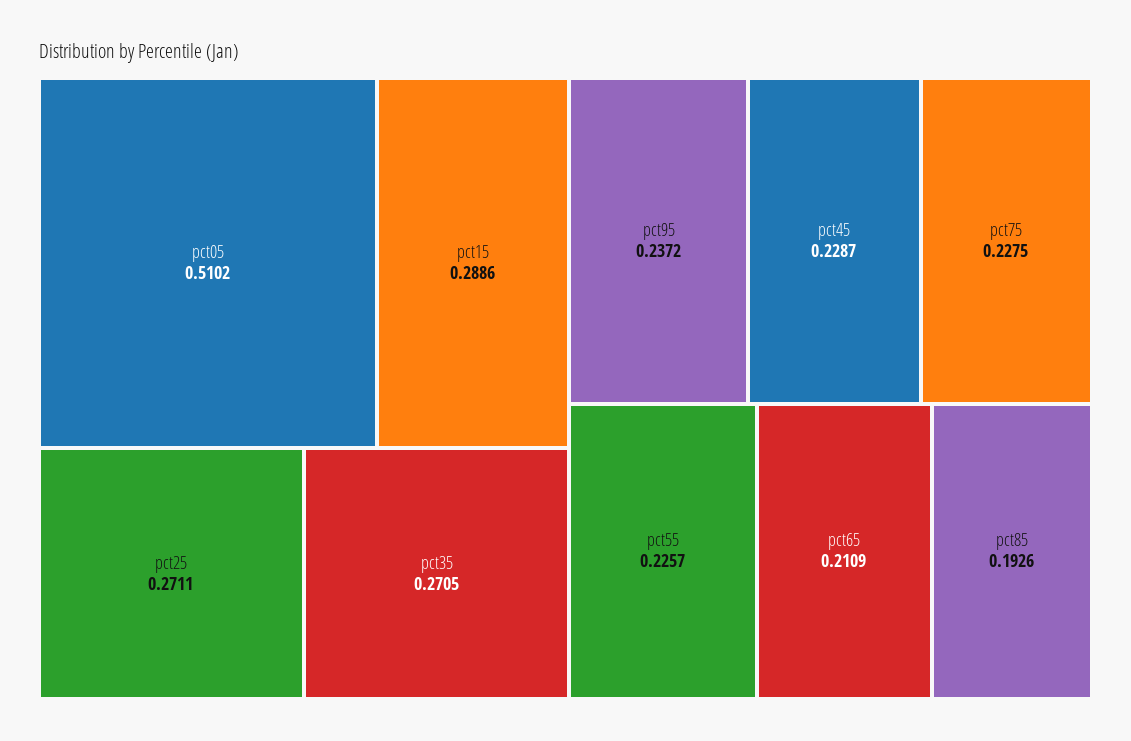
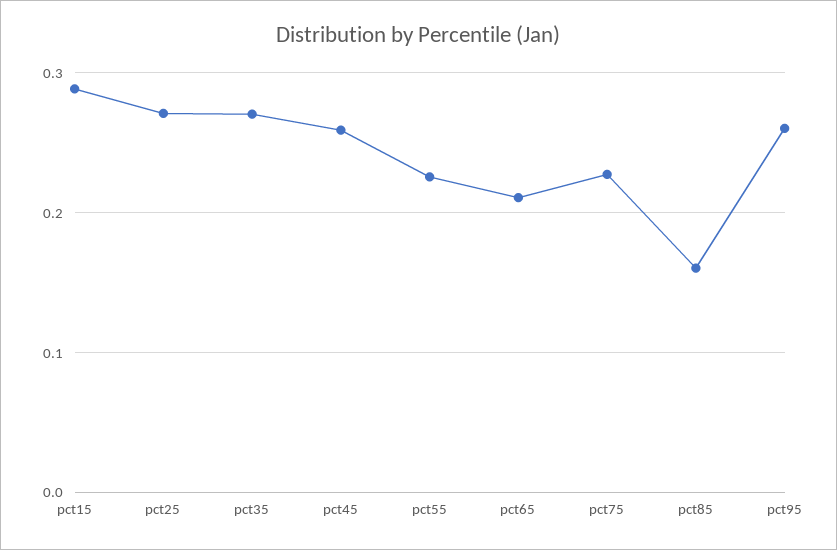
  {
-   "pct05": 0.5102,
    "pct15": 0.2886,
    "pct25": 0.2711,
    "pct35": 0.2705,
-   "pct95": 0.2372,
+   "pct95": 0.26,
-   "pct45": 0.2287,
+   "pct45": 0.26,
    "pct75": 0.2275,
    "pct55": 0.2257,
    "pct65": 0.2109,
-   "pct85": 0.1926
+   "pct85": 0.16
  }

